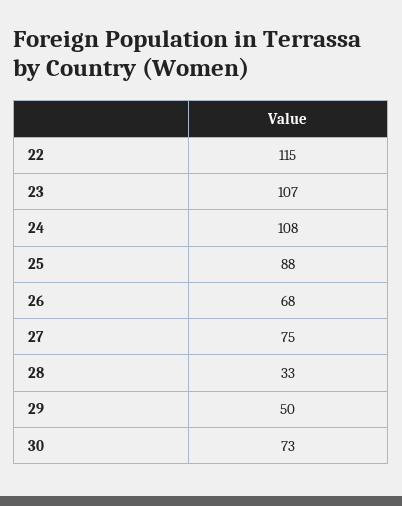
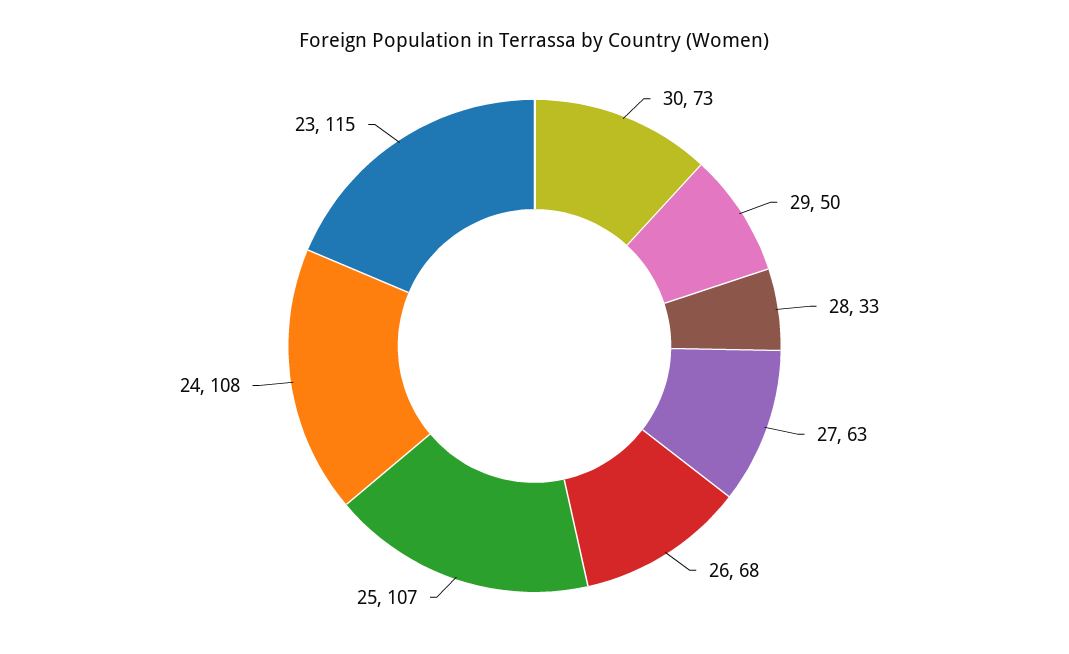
  {
-   "22": 115,
-   "23": 107,
+   "23": 115,
    "24": 108,
-   "25": 88,
+   "25": 107,
    "26": 68,
-   "27": 75,
+   "27": 63,
    "28": 33,
    "29": 50,
    "30": 73
  }

